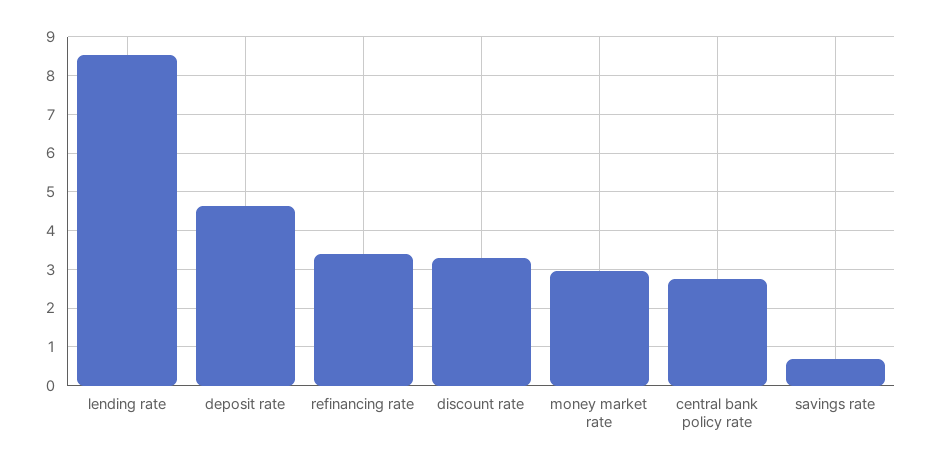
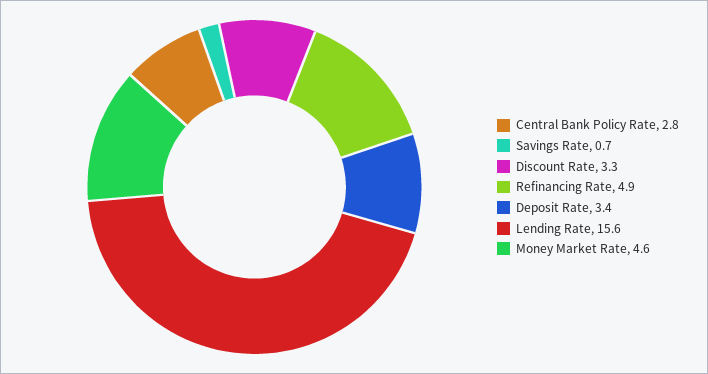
  {
-   "lending rate": 8.6,
+   "lending rate": 15.6,
-   "deposit rate": 4.6,
+   "deposit rate": 3.4,
-   "refinancing rate": 3.4,
+   "refinancing rate": 4.9,
    "discount rate": 3.3,
-   "money market rate": 3,
+   "money market rate": 4.6,
    "central bank policy rate": 2.8,
    "savings rate": 0.7
  }

